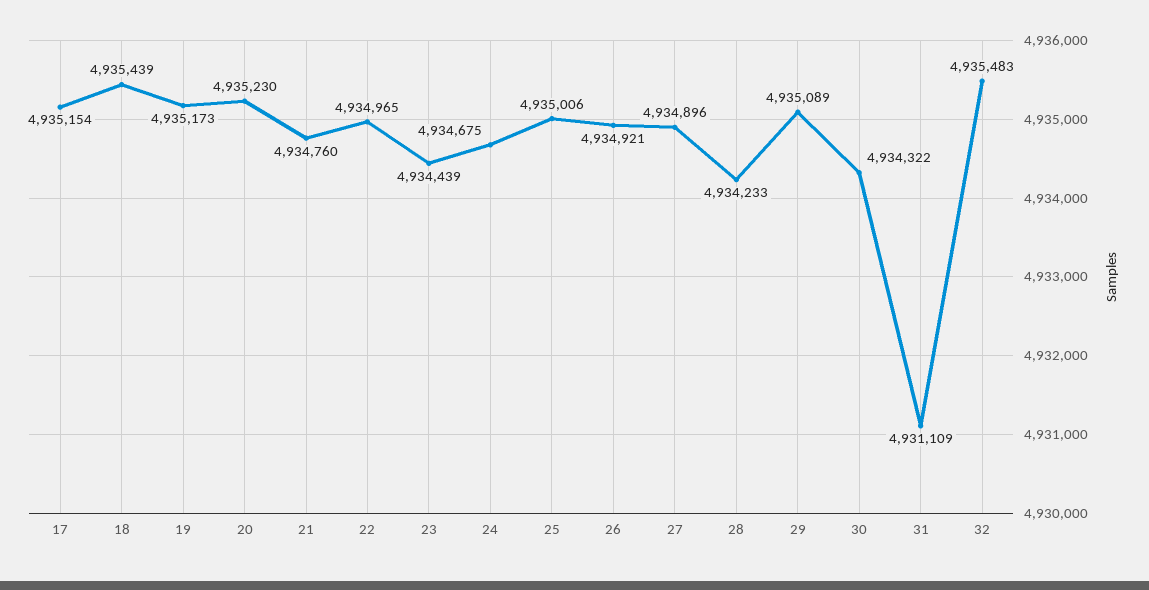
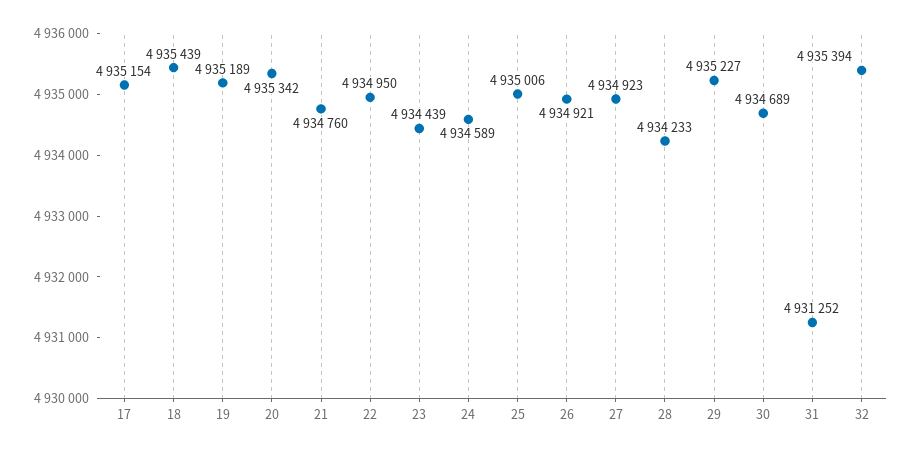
  {
    "17": 4935154,
    "18": 4935439,
-   "19": 4935173,
+   "19": 4935189,
-   "20": 4935230,
+   "20": 4935342,
    "21": 4934760,
-   "22": 4934965,
+   "22": 4934950,
    "23": 4934439,
-   "24": 4934675,
+   "24": 4934589,
    "25": 4935006,
    "26": 4934921,
-   "27": 4934896,
+   "27": 4934923,
    "28": 4934233,
-   "29": 4935089,
+   "29": 4935227,
-   "30": 4934322,
+   "30": 4934689,
-   "31": 4931109,
+   "31": 4931252,
-   "32": 4935483
+   "32": 4935394
  }

